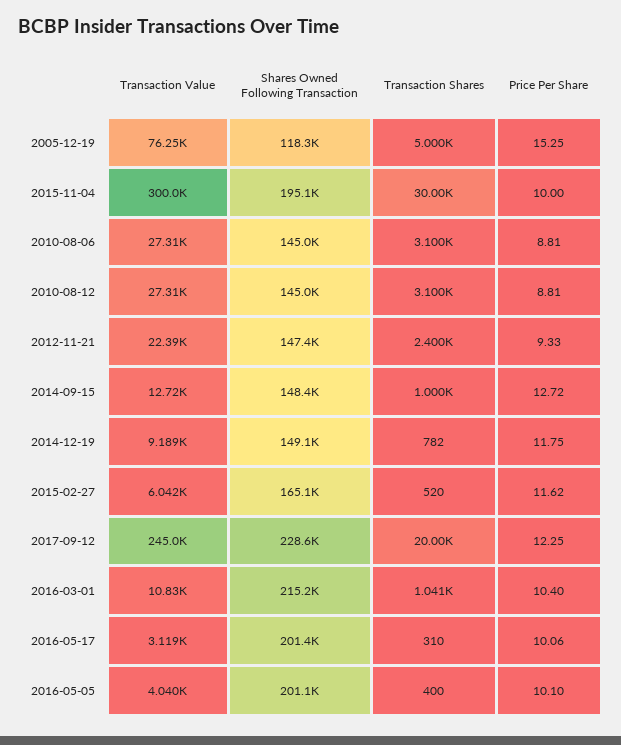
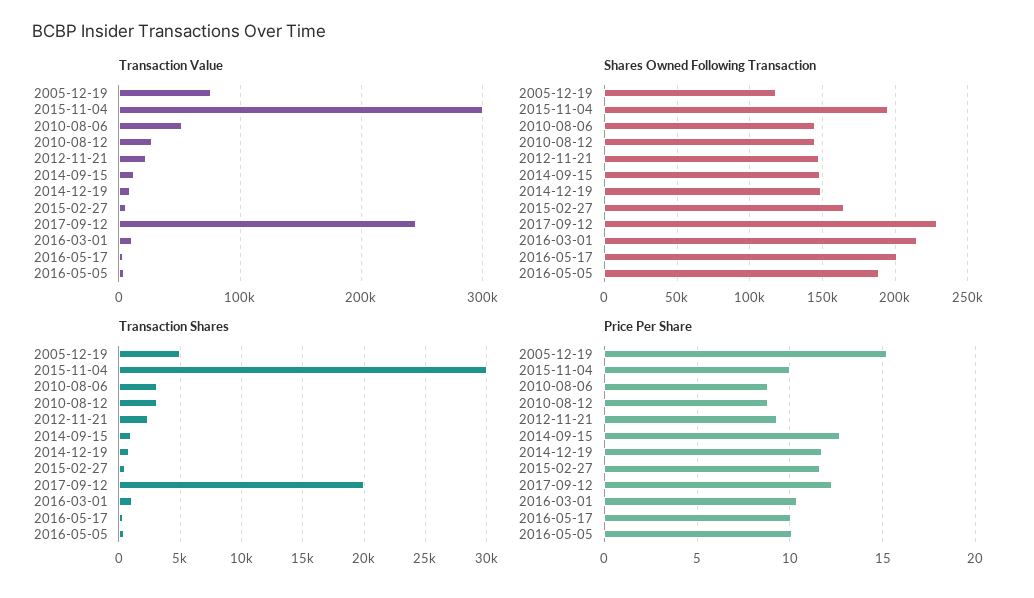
  {
    "Transaction Value": {
      "2005-12-19": 76250,
      "2015-11-04": 300000,
-     "2010-08-06": 27310,
+     "2010-08-06": 50000,
      "2010-08-12": 27310,
      "2012-11-21": 22390,
      "2014-09-15": 12720,
      "2014-12-19": 9189,
      "2015-02-27": 6042,
      "2017-09-12": 245000,
      "2016-03-01": 10830,
      "2016-05-17": 3119,
      "2016-05-05": 4040
    },
    "Shares Owned Following Transaction": {
      "2005-12-19": 118300,
      "2015-11-04": 195100,
      "2010-08-06": 145000,
      "2010-08-12": 145000,
      "2012-11-21": 147400,
      "2014-09-15": 148400,
      "2014-12-19": 149100,
      "2015-02-27": 165100,
      "2017-09-12": 228600,
      "2016-03-01": 215200,
      "2016-05-17": 201400,
-     "2016-05-05": 201100
+     "2016-05-05": 190000
    },
    "Transaction Shares": {
      "2005-12-19": 5000,
      "2015-11-04": 30000,
      "2010-08-06": 3100,
      "2010-08-12": 3100,
      "2012-11-21": 2400,
      "2014-09-15": 1000,
      "2014-12-19": 782,
      "2015-02-27": 520,
      "2017-09-12": 20000,
      "2016-03-01": 1041,
      "2016-05-17": 310,
      "2016-05-05": 400
    },
    "Price Per Share": {
      "2005-12-19": 15.25,
      "2015-11-04": 10,
      "2010-08-06": 8.81,
      "2010-08-12": 8.81,
      "2012-11-21": 9.33,
      "2014-09-15": 12.72,
      "2014-12-19": 11.75,
      "2015-02-27": 11.62,
      "2017-09-12": 12.25,
      "2016-03-01": 10.4,
      "2016-05-17": 10.06,
      "2016-05-05": 10.1
    }
  }

